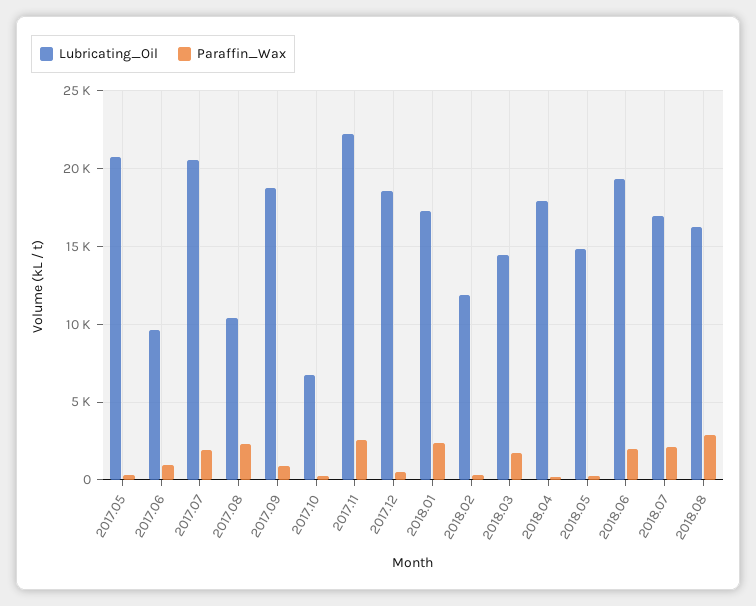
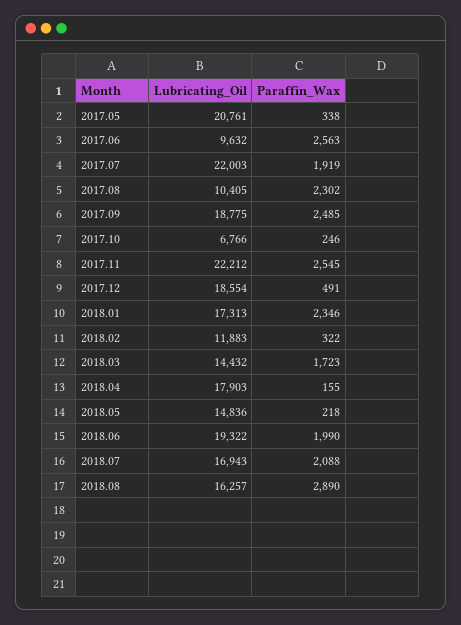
  {
    "Lubricating_Oil": {
      "2017.05": 20761,
      "2017.06": 9632,
-     "2017.07": 20500,
+     "2017.07": 22003,
      "2017.08": 10405,
      "2017.09": 18775,
      "2017.10": 6766,
      "2017.11": 22212,
      "2017.12": 18554,
      "2018.01": 17313,
      "2018.02": 11883,
      "2018.03": 14432,
      "2018.04": 17903,
      "2018.05": 14836,
      "2018.06": 19322,
      "2018.07": 16943,
      "2018.08": 16257
    },
    "Paraffin_Wax": {
      "2017.05": 338,
-     "2017.06": 1000,
+     "2017.06": 2563,
      "2017.07": 1919,
      "2017.08": 2302,
-     "2017.09": 1000,
+     "2017.09": 2485,
      "2017.10": 246,
      "2017.11": 2545,
      "2017.12": 491,
      "2018.01": 2346,
      "2018.02": 322,
      "2018.03": 1723,
      "2018.04": 155,
      "2018.05": 218,
      "2018.06": 1990,
      "2018.07": 2088,
      "2018.08": 2890
    }
  }

